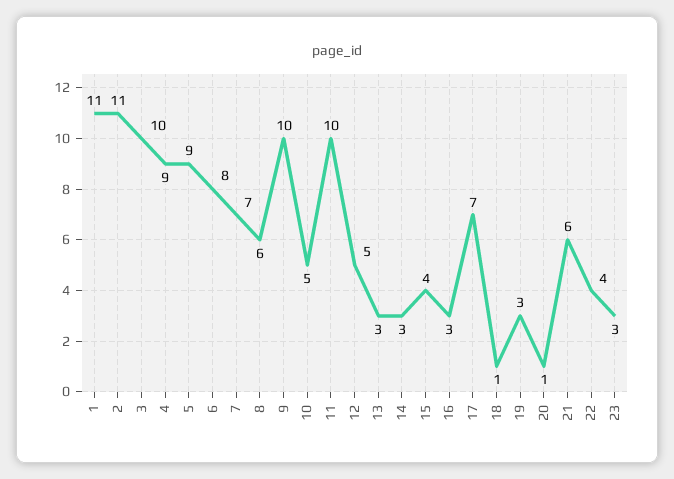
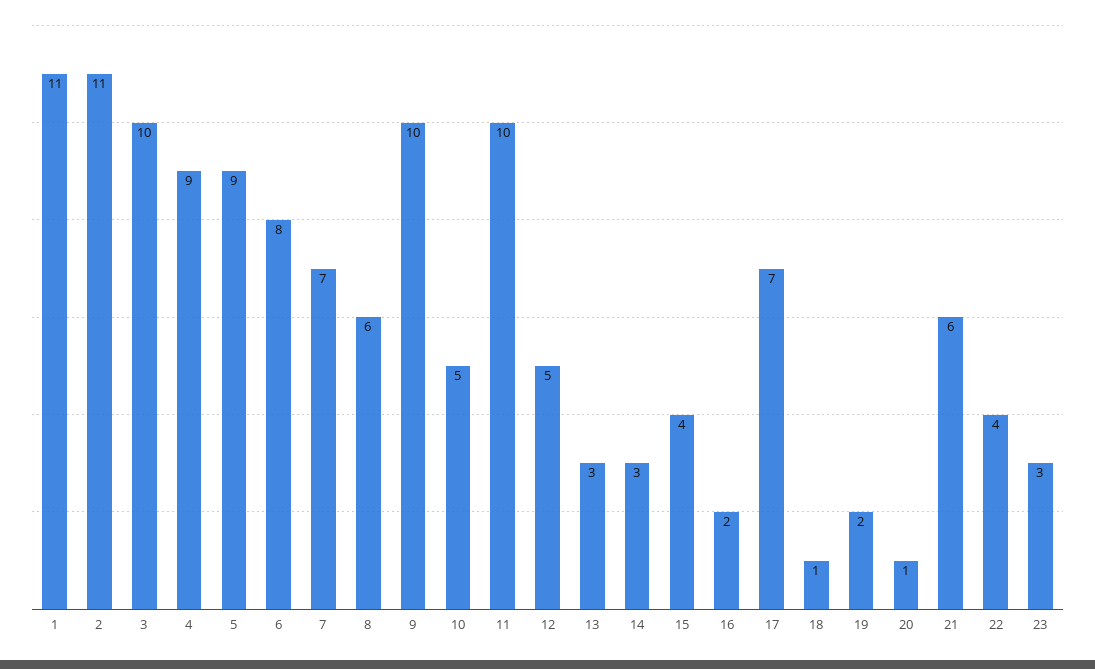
  {
    "1": 11,
    "2": 11,
    "3": 10,
    "4": 9,
    "5": 9,
    "6": 8,
    "7": 7,
    "8": 6,
    "9": 10,
    "10": 5,
    "11": 10,
    "12": 5,
    "13": 3,
    "14": 3,
    "15": 4,
-   "16": 3,
+   "16": 2,
    "17": 7,
    "18": 1,
-   "19": 3,
+   "19": 2,
    "20": 1,
    "21": 6,
    "22": 4,
    "23": 3
  }

